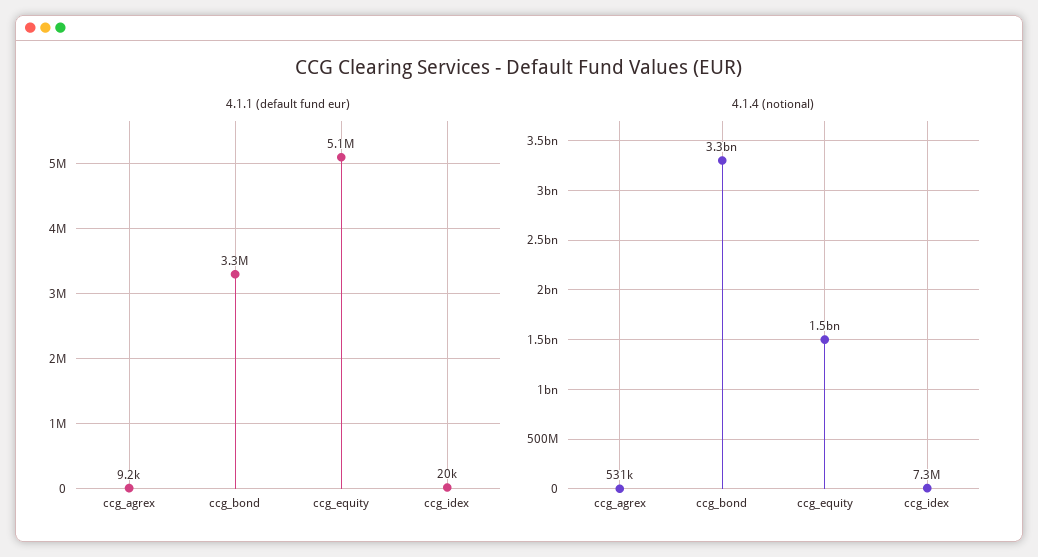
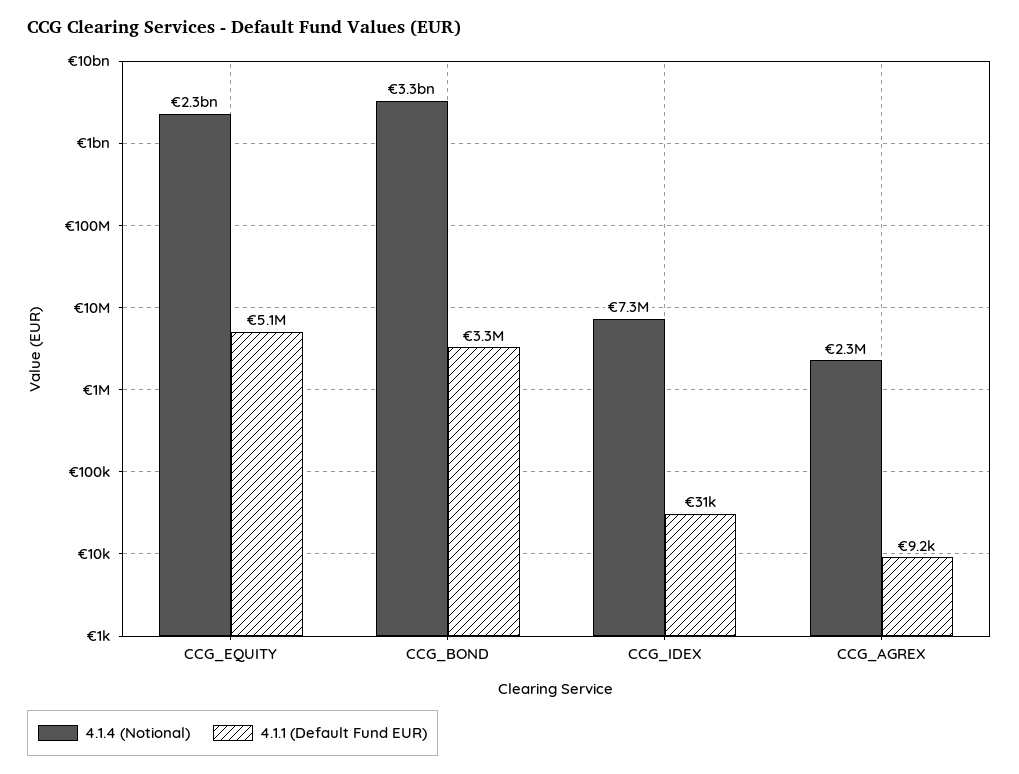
  {
    "4.1.1 (default fund eur)": {
      "ccg_agrex": 9200,
      "ccg_bond": 3300000,
      "ccg_equity": 5100000,
-     "ccg_idex": 20000
+     "ccg_idex": 31000
    },
    "4.1.4 (notional)": {
-     "ccg_agrex": 531000,
+     "ccg_agrex": 2300000,
      "ccg_bond": 3300000000,
-     "ccg_equity": 1500000000,
+     "ccg_equity": 2300000000,
      "ccg_idex": 7300000
    }
  }

